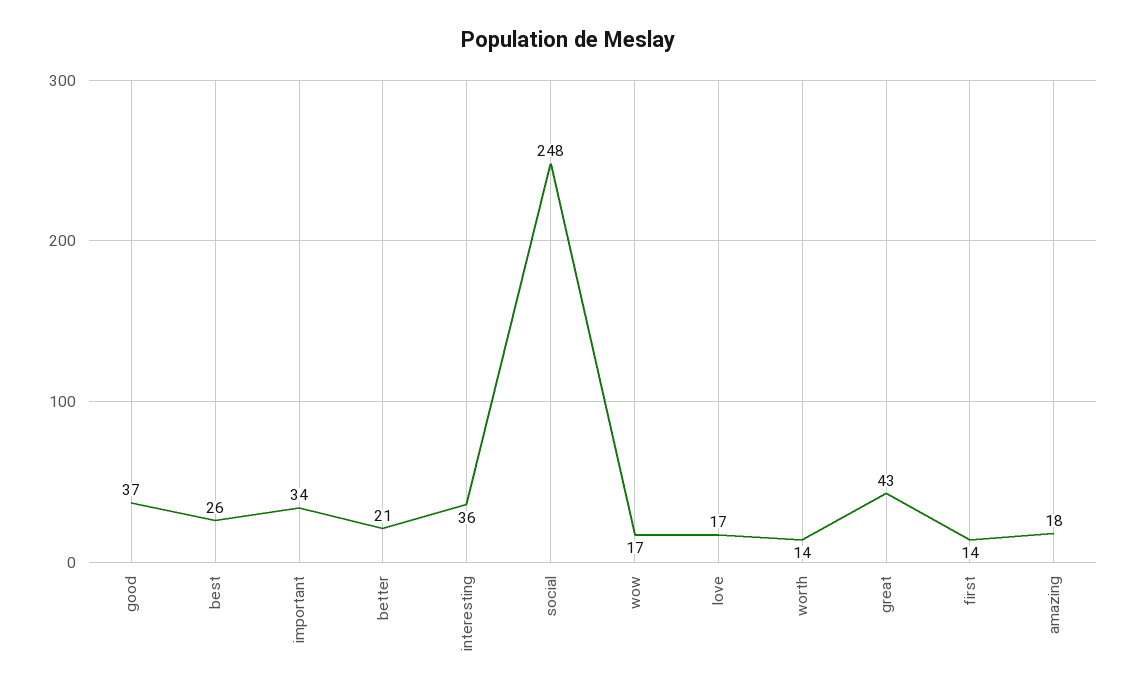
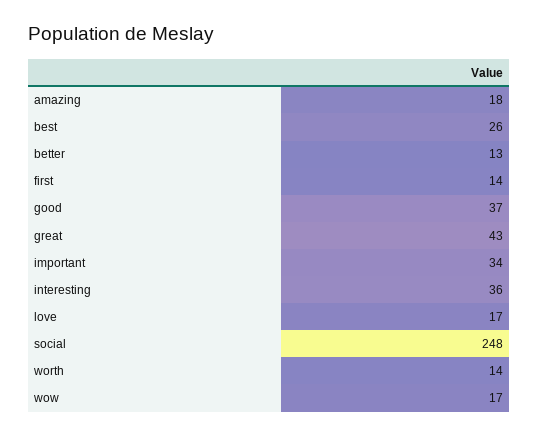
  {
    "good": 37,
    "best": 26,
    "important": 34,
-   "better": 21,
+   "better": 13,
    "interesting": 36,
    "social": 248,
    "wow": 17,
    "love": 17,
    "worth": 14,
    "great": 43,
    "first": 14,
    "amazing": 18
  }

